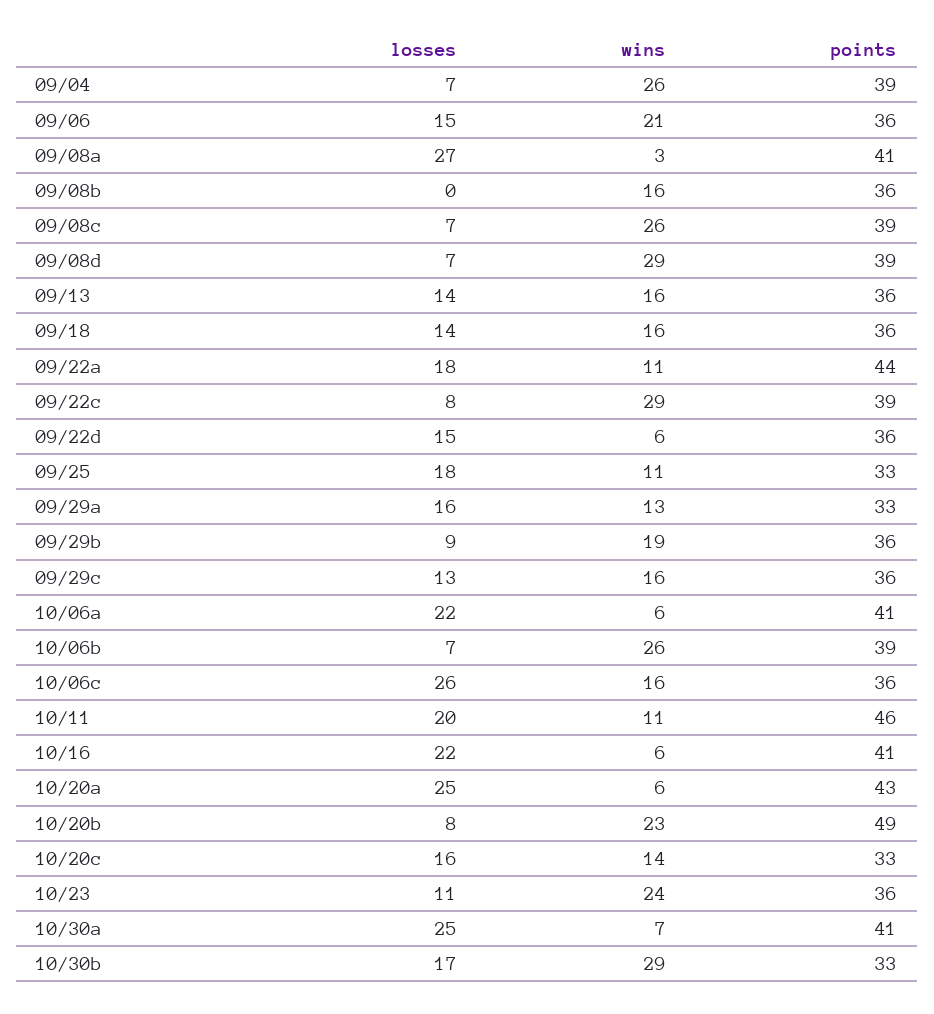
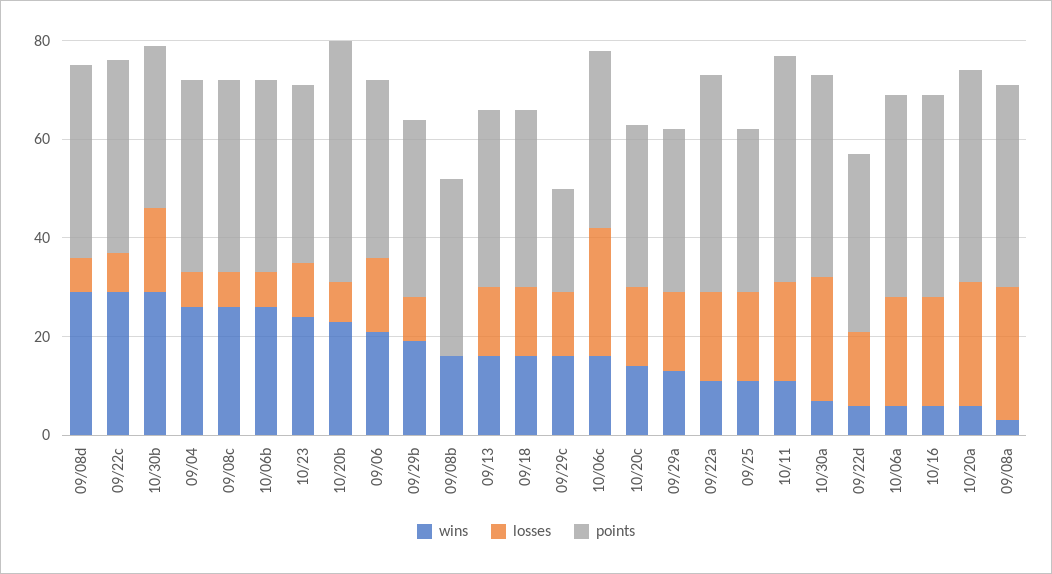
  {
    "losses": {
      "09/04": 7,
      "09/06": 15,
      "09/08a": 27,
      "09/08b": 0,
      "09/08c": 7,
      "09/08d": 7,
      "09/13": 14,
      "09/18": 14,
      "09/22a": 18,
      "09/22c": 8,
      "09/22d": 15,
      "09/25": 18,
      "09/29a": 16,
      "09/29b": 9,
      "09/29c": 13,
      "10/06a": 22,
      "10/06b": 7,
      "10/06c": 26,
      "10/11": 20,
      "10/16": 22,
      "10/20a": 25,
      "10/20b": 8,
      "10/20c": 16,
      "10/23": 11,
      "10/30a": 25,
      "10/30b": 17
    },
    "wins": {
      "09/04": 26,
      "09/06": 21,
      "09/08a": 3,
      "09/08b": 16,
      "09/08c": 26,
      "09/08d": 29,
      "09/13": 16,
      "09/18": 16,
      "09/22a": 11,
      "09/22c": 29,
      "09/22d": 6,
      "09/25": 11,
      "09/29a": 13,
      "09/29b": 19,
      "09/29c": 16,
      "10/06a": 6,
      "10/06b": 26,
      "10/06c": 16,
      "10/11": 11,
      "10/16": 6,
      "10/20a": 6,
      "10/20b": 23,
      "10/20c": 14,
      "10/23": 24,
      "10/30a": 7,
      "10/30b": 29
    },
    "points": {
      "09/04": 39,
      "09/06": 36,
      "09/08a": 41,
      "09/08b": 36,
      "09/08c": 39,
      "09/08d": 39,
      "09/13": 36,
      "09/18": 36,
      "09/22a": 44,
      "09/22c": 39,
      "09/22d": 36,
      "09/25": 33,
      "09/29a": 33,
      "09/29b": 36,
-     "09/29c": 36,
+     "09/29c": 20,
      "10/06a": 41,
      "10/06b": 39,
      "10/06c": 36,
      "10/11": 46,
      "10/16": 41,
      "10/20a": 43,
      "10/20b": 49,
      "10/20c": 33,
      "10/23": 36,
      "10/30a": 41,
      "10/30b": 33
    }
  }

